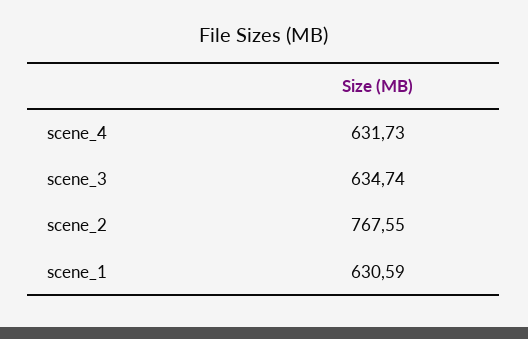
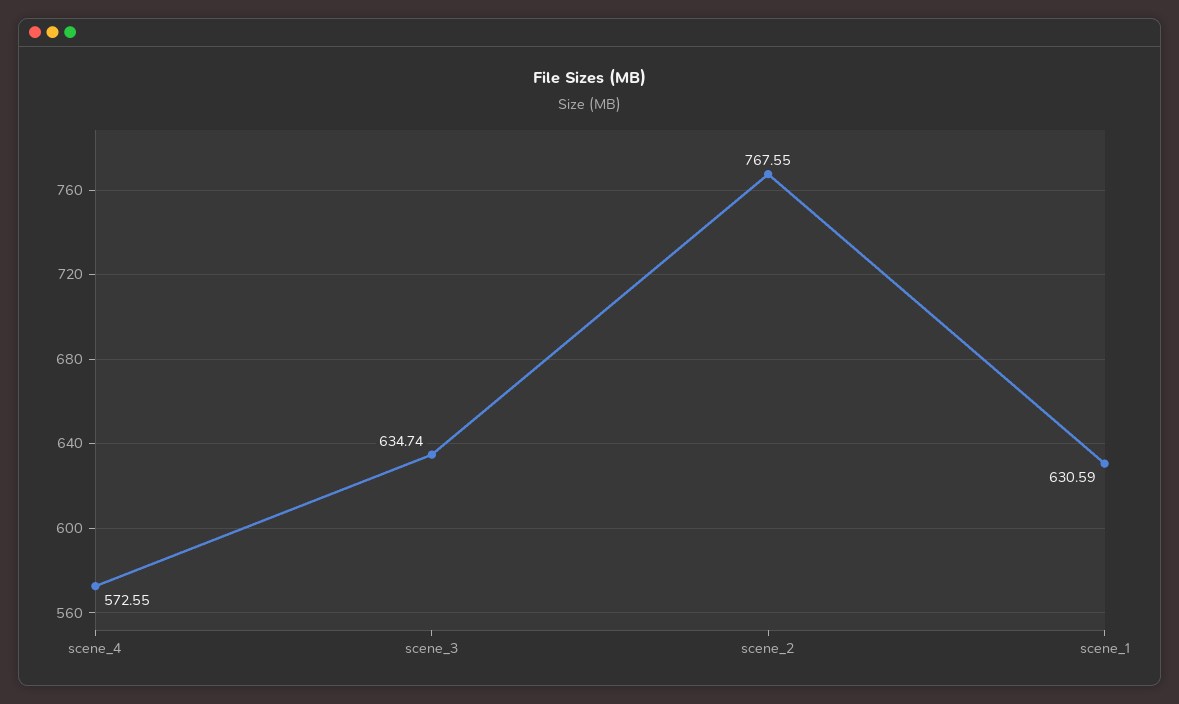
  {
-   "scene_4": 631.73,
+   "scene_4": 572.55,
    "scene_3": 634.74,
    "scene_2": 767.55,
    "scene_1": 630.59
  }

